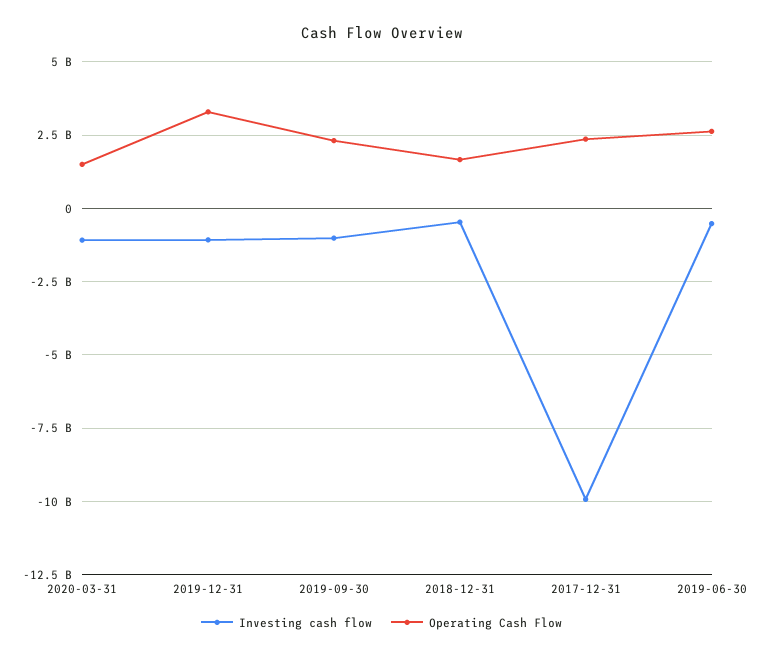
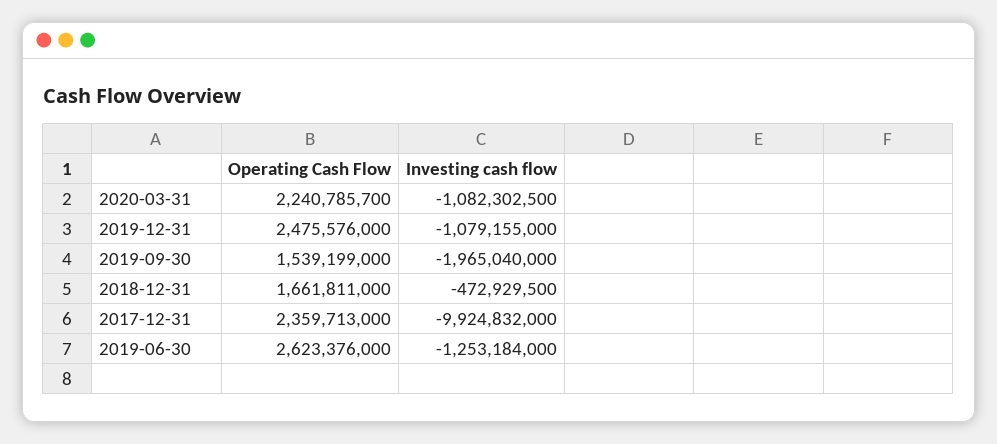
  {
    "Investing cash flow": {
      "2020-03-31": -1082302500,
      "2019-12-31": -1079155000,
-     "2019-09-30": -1000000000,
+     "2019-09-30": -1965040000,
      "2018-12-31": -472929500,
      "2017-12-31": -9924832000,
-     "2019-06-30": -500000000
+     "2019-06-30": -1253184000
    },
    "Operating Cash Flow": {
-     "2020-03-31": 1500000000,
+     "2020-03-31": 2240785700,
-     "2019-12-31": 3250000000,
+     "2019-12-31": 2475576000,
-     "2019-09-30": 2250000000,
+     "2019-09-30": 1539199000,
      "2018-12-31": 1661811000,
      "2017-12-31": 2359713000,
      "2019-06-30": 2623376000
    }
  }

